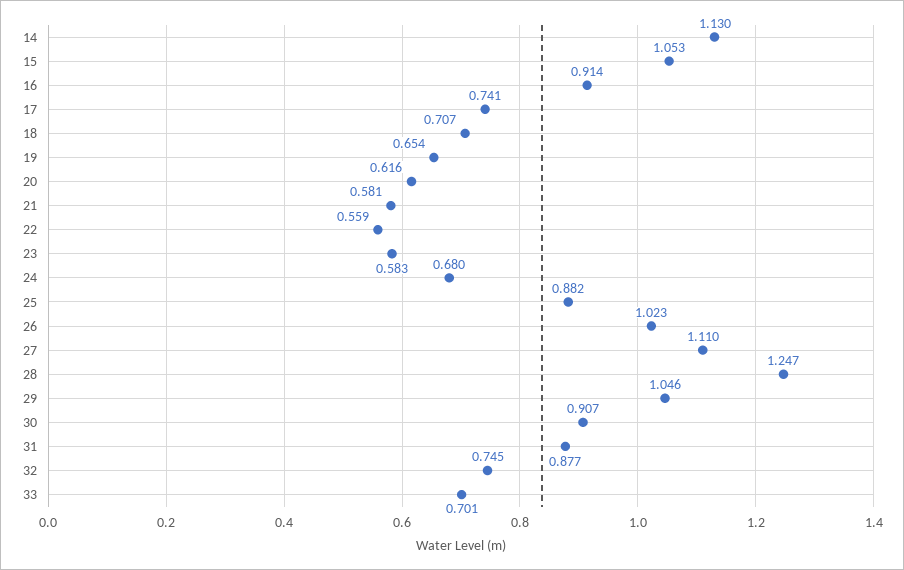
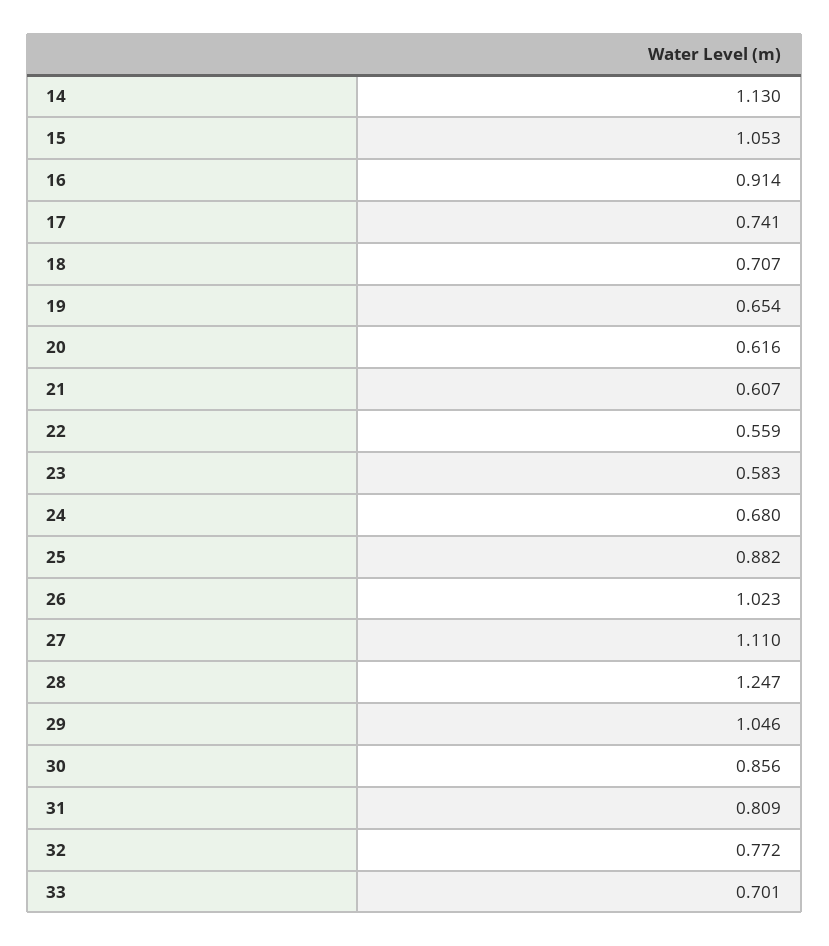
  {
    "14": 1.13,
    "15": 1.053,
    "16": 0.914,
    "17": 0.741,
    "18": 0.707,
    "19": 0.654,
    "20": 0.616,
-   "21": 0.581,
+   "21": 0.607,
    "22": 0.559,
    "23": 0.583,
    "24": 0.68,
    "25": 0.882,
    "26": 1.023,
    "27": 1.11,
    "28": 1.247,
    "29": 1.046,
-   "30": 0.907,
+   "30": 0.856,
-   "31": 0.877,
+   "31": 0.809,
-   "32": 0.745,
+   "32": 0.772,
    "33": 0.701
  }

